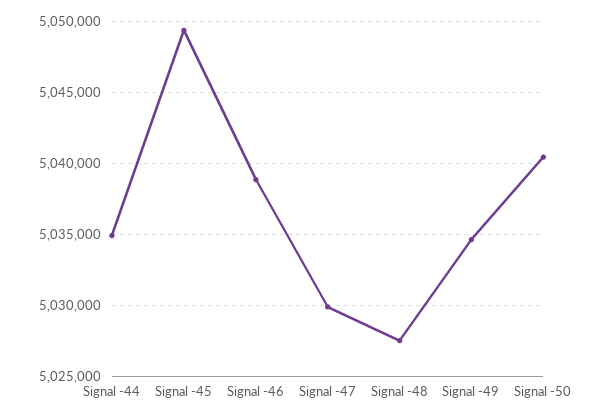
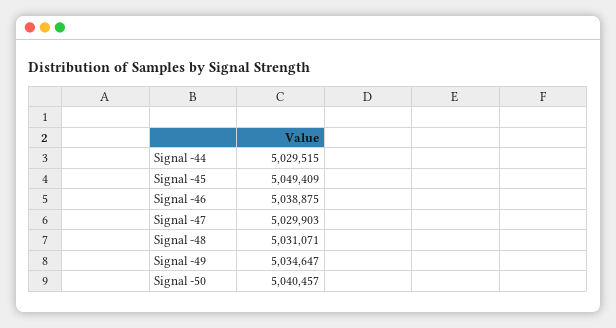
  {
-   "Signal -44": 5035000,
+   "Signal -44": 5029515,
    "Signal -45": 5049409,
    "Signal -46": 5038875,
    "Signal -47": 5029903,
-   "Signal -48": 5027500,
+   "Signal -48": 5031071,
    "Signal -49": 5034647,
    "Signal -50": 5040457
  }

